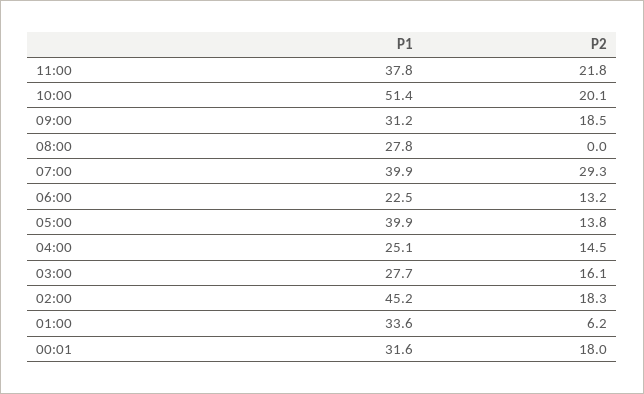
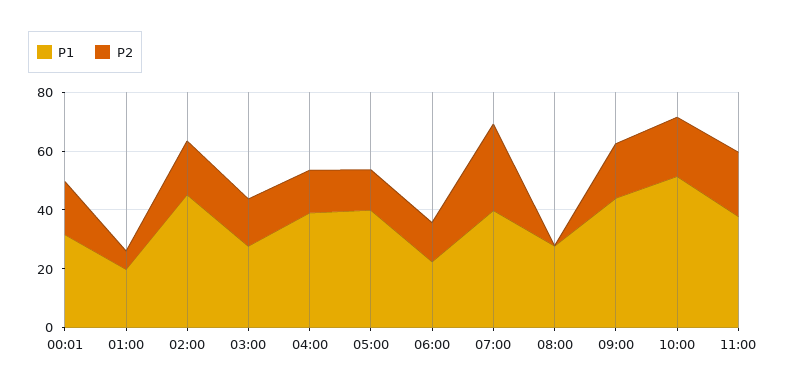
  {
    "P1": {
      "11:00": 37.8,
      "10:00": 51.4,
-     "09:00": 31.2,
+     "09:00": 45,
      "08:00": 27.8,
      "07:00": 39.9,
      "06:00": 22.5,
      "05:00": 39.9,
-     "04:00": 25.1,
+     "04:00": 40,
      "03:00": 27.7,
      "02:00": 45.2,
-     "01:00": 33.6,
+     "01:00": 20,
      "00:01": 31.6
    },
    "P2": {
      "11:00": 21.8,
      "10:00": 20.1,
      "09:00": 18.5,
      "08:00": 0,
      "07:00": 29.3,
      "06:00": 13.2,
      "05:00": 13.8,
      "04:00": 14.5,
      "03:00": 16.1,
      "02:00": 18.3,
      "01:00": 6.2,
      "00:01": 18
    }
  }

